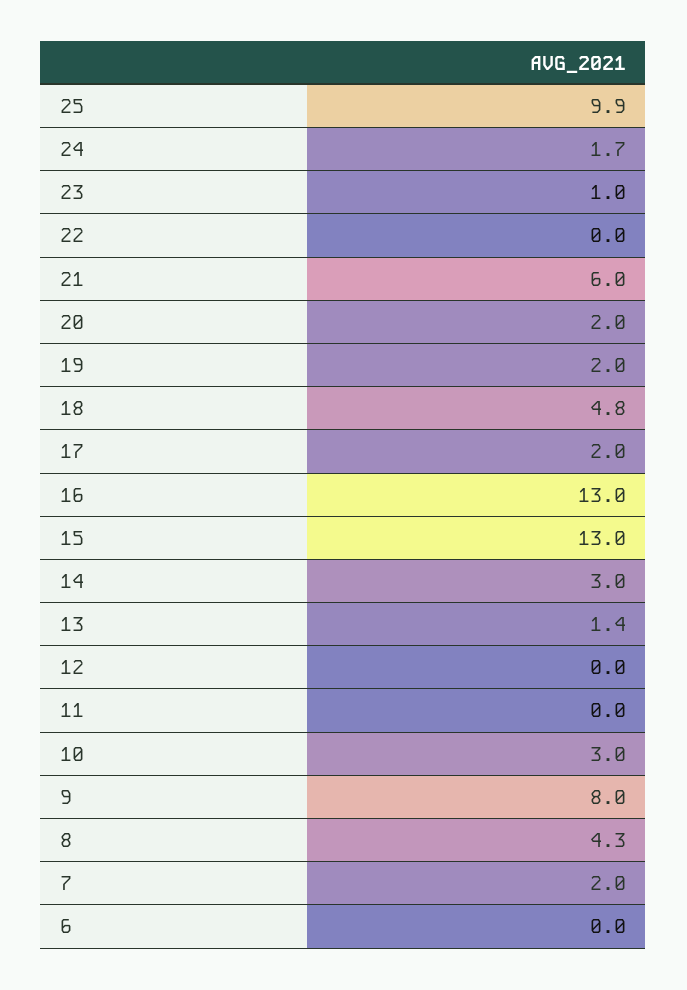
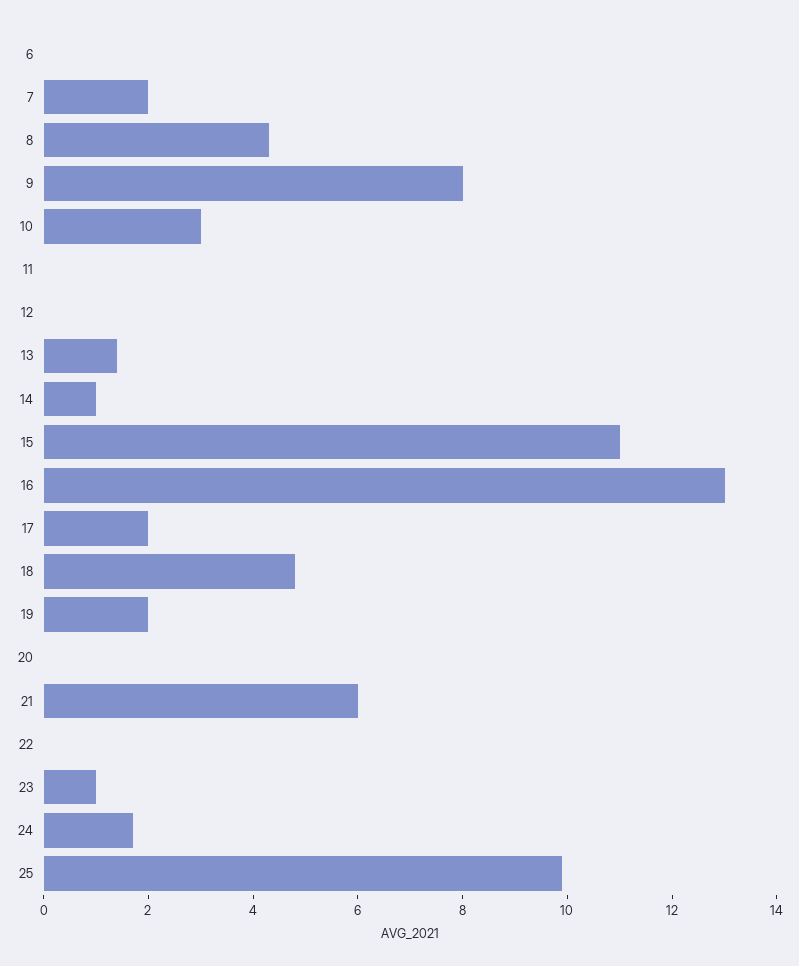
  {
    "25": 9.9,
    "24": 1.7,
    "23": 1,
    "22": 0,
    "21": 6,
-   "20": 2,
+   "20": 0,
    "19": 2,
    "18": 4.8,
    "17": 2,
    "16": 13,
-   "15": 13,
+   "15": 11,
-   "14": 3,
+   "14": 1,
    "13": 1.4,
    "12": 0,
    "11": 0,
    "10": 3,
    "9": 8,
    "8": 4.3,
    "7": 2,
    "6": 0
  }

